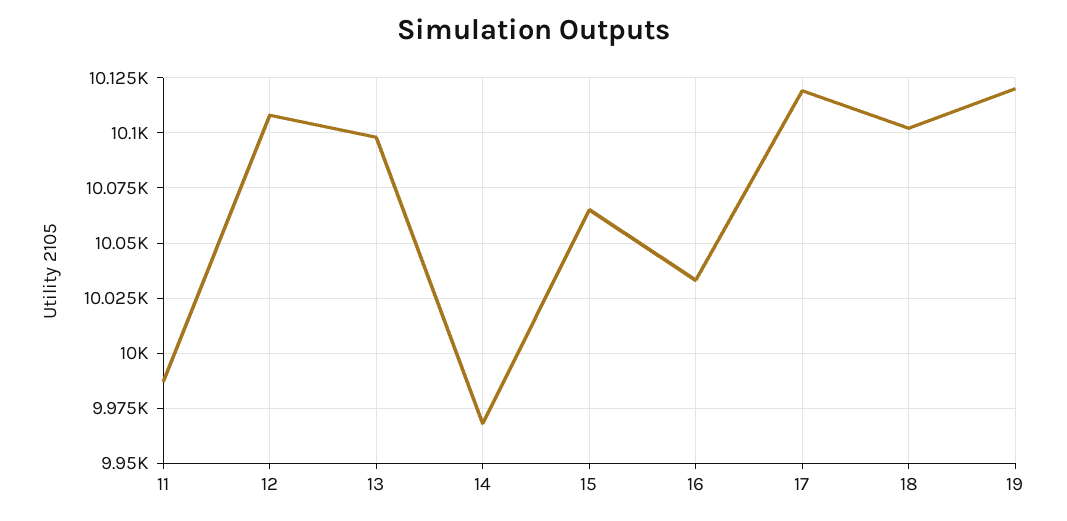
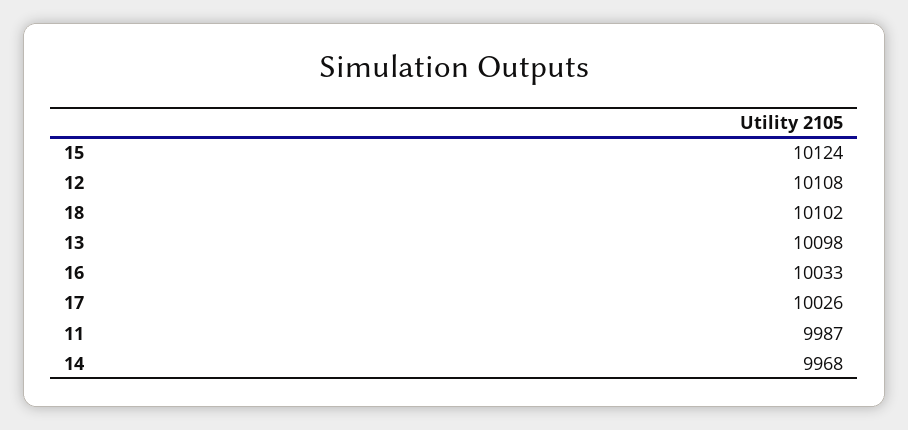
  {
    "11": 9987,
    "12": 10108,
    "13": 10098,
    "14": 9968,
-   "15": 10065,
+   "15": 10124,
    "16": 10033,
-   "17": 10120,
+   "17": 10026,
-   "18": 10102,
+   "18": 10102
-   "19": 10120
  }

